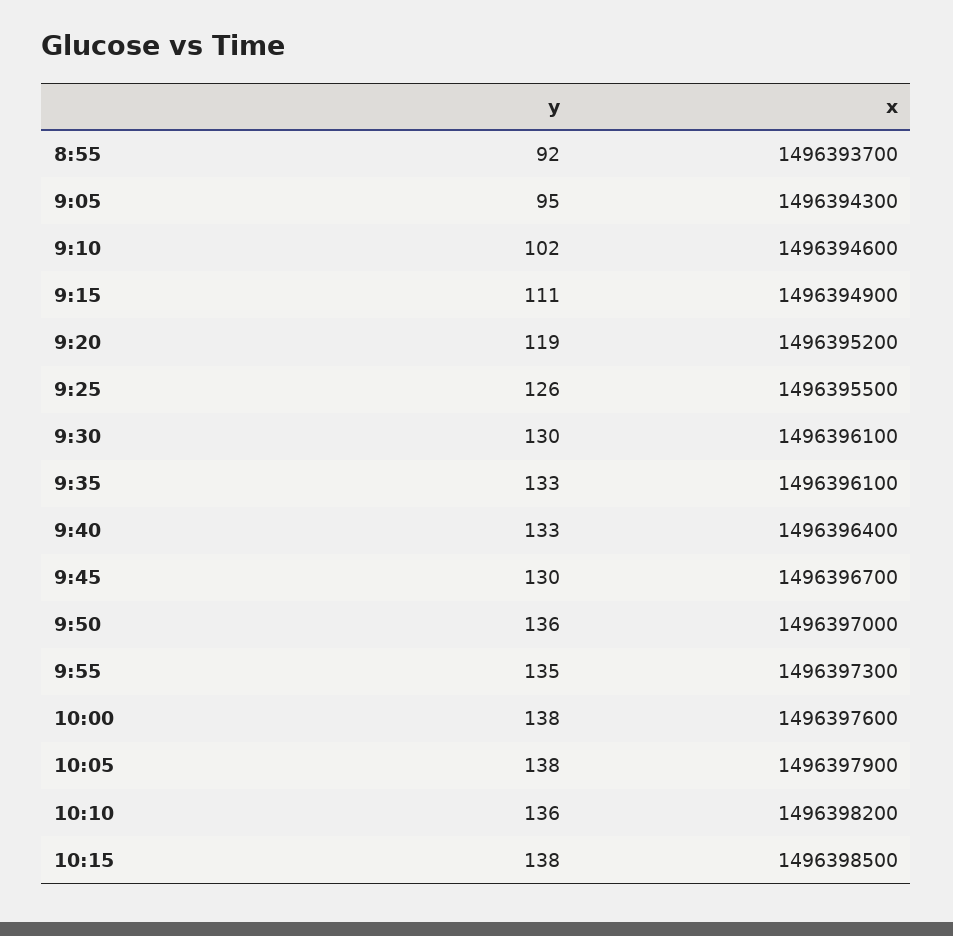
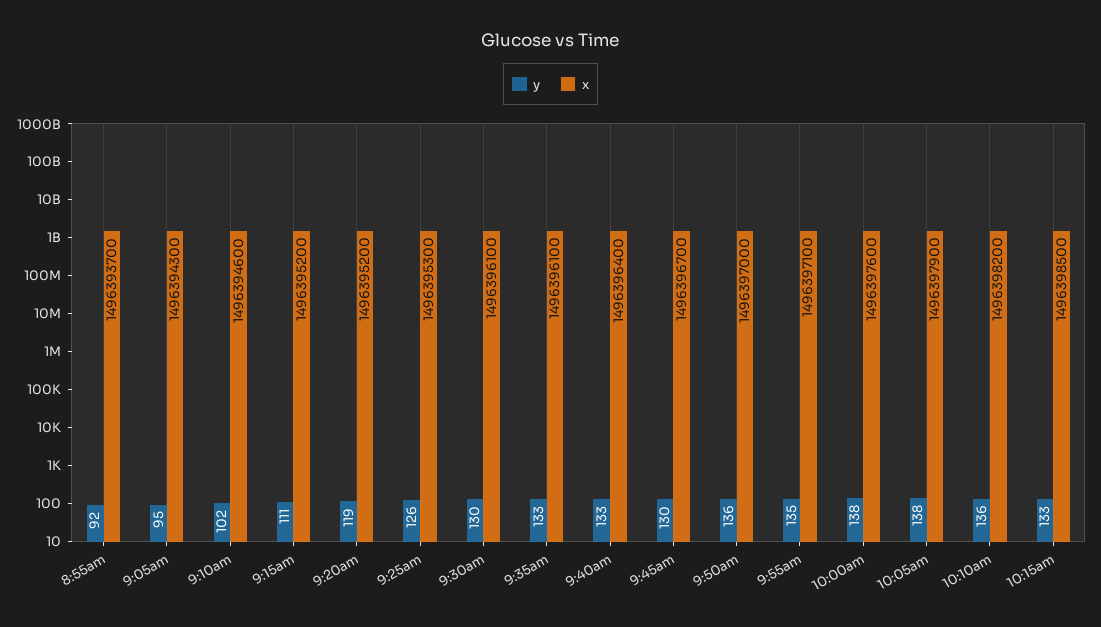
  {
    "y": {
      "8:55": 92,
      "9:05": 95,
      "9:10": 102,
      "9:15": 111,
      "9:20": 119,
      "9:25": 126,
      "9:30": 130,
      "9:35": 133,
      "9:40": 133,
      "9:45": 130,
      "9:50": 136,
      "9:55": 135,
      "10:00": 138,
      "10:05": 138,
      "10:10": 136,
-     "10:15": 138
+     "10:15": 133
    },
    "x": {
      "8:55": 1496393700,
      "9:05": 1496394300,
      "9:10": 1496394600,
-     "9:15": 1496394900,
+     "9:15": 1496395200,
      "9:20": 1496395200,
-     "9:25": 1496395500,
+     "9:25": 1496395300,
      "9:30": 1496396100,
      "9:35": 1496396100,
      "9:40": 1496396400,
      "9:45": 1496396700,
      "9:50": 1496397000,
-     "9:55": 1496397300,
+     "9:55": 1496397100,
      "10:00": 1496397600,
      "10:05": 1496397900,
      "10:10": 1496398200,
      "10:15": 1496398500
    }
  }

